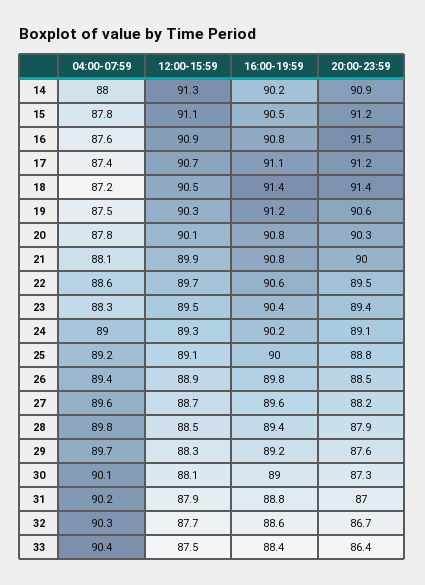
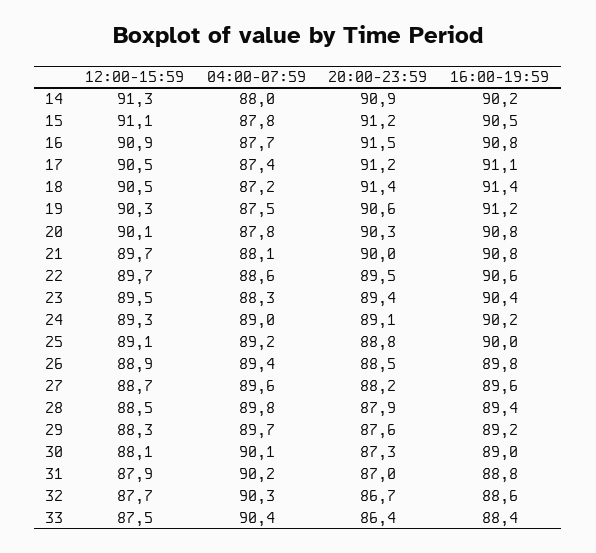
  {
    "04:00-07:59": {
      "14": 88,
      "15": 87.8,
-     "16": 87.6,
+     "16": 87.7,
      "17": 87.4,
      "18": 87.2,
      "19": 87.5,
      "20": 87.8,
      "21": 88.1,
      "22": 88.6,
      "23": 88.3,
      "24": 89,
      "25": 89.2,
      "26": 89.4,
      "27": 89.6,
      "28": 89.8,
      "29": 89.7,
      "30": 90.1,
      "31": 90.2,
      "32": 90.3,
      "33": 90.4
    },
    "12:00-15:59": {
      "14": 91.3,
      "15": 91.1,
      "16": 90.9,
-     "17": 90.7,
+     "17": 90.5,
      "18": 90.5,
      "19": 90.3,
      "20": 90.1,
-     "21": 89.9,
+     "21": 89.7,
      "22": 89.7,
      "23": 89.5,
      "24": 89.3,
      "25": 89.1,
      "26": 88.9,
      "27": 88.7,
      "28": 88.5,
      "29": 88.3,
      "30": 88.1,
      "31": 87.9,
      "32": 87.7,
      "33": 87.5
    },
    "16:00-19:59": {
      "14": 90.2,
      "15": 90.5,
      "16": 90.8,
      "17": 91.1,
      "18": 91.4,
      "19": 91.2,
      "20": 90.8,
      "21": 90.8,
      "22": 90.6,
      "23": 90.4,
      "24": 90.2,
      "25": 90,
      "26": 89.8,
      "27": 89.6,
      "28": 89.4,
      "29": 89.2,
      "30": 89,
      "31": 88.8,
      "32": 88.6,
      "33": 88.4
    },
    "20:00-23:59": {
      "14": 90.9,
      "15": 91.2,
      "16": 91.5,
      "17": 91.2,
      "18": 91.4,
      "19": 90.6,
      "20": 90.3,
      "21": 90,
      "22": 89.5,
      "23": 89.4,
      "24": 89.1,
      "25": 88.8,
      "26": 88.5,
      "27": 88.2,
      "28": 87.9,
      "29": 87.6,
      "30": 87.3,
      "31": 87,
      "32": 86.7,
      "33": 86.4
    }
  }

